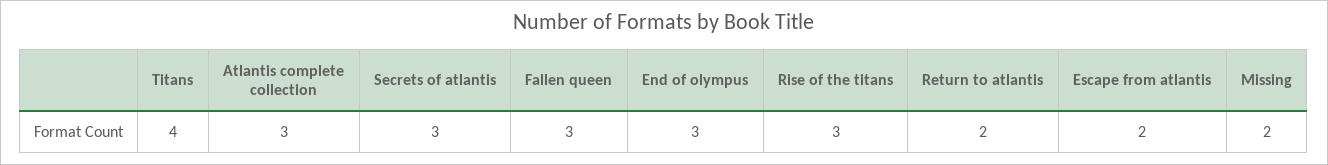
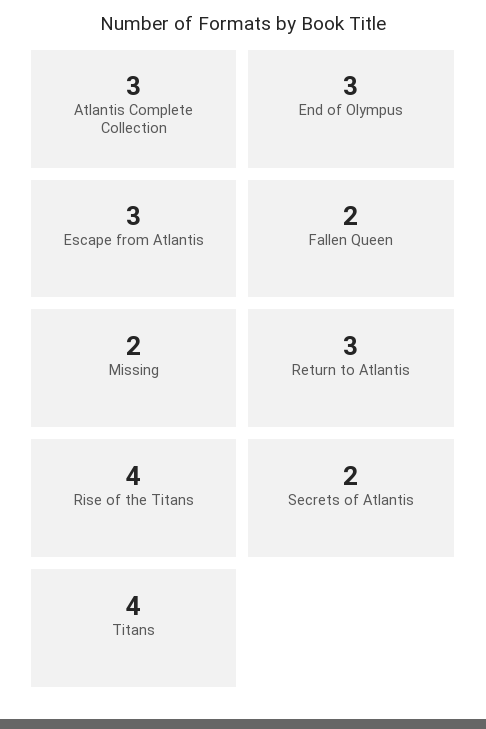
  {
    "Titans": 4,
    "Atlantis complete collection": 3,
-   "Secrets of atlantis": 3,
+   "Secrets of atlantis": 2,
-   "Fallen queen": 3,
+   "Fallen queen": 2,
    "End of olympus": 3,
-   "Rise of the titans": 3,
+   "Rise of the titans": 4,
-   "Return to atlantis": 2,
+   "Return to atlantis": 3,
-   "Escape from atlantis": 2,
+   "Escape from atlantis": 3,
    "Missing": 2
  }

